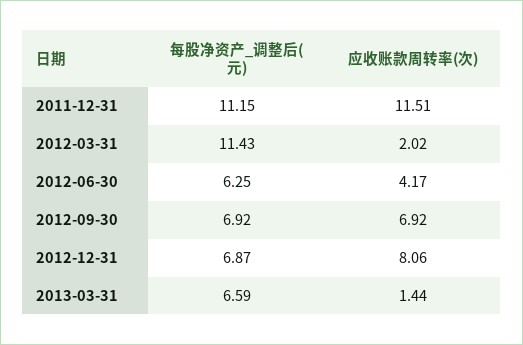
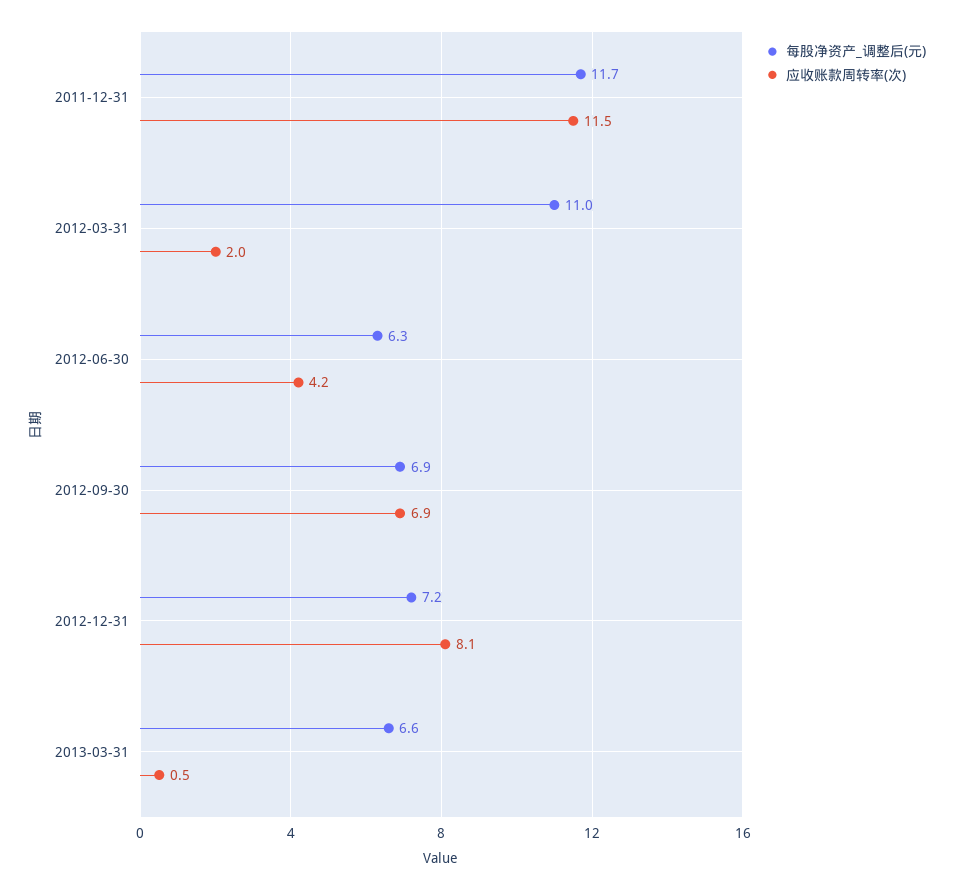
  {
    "每股净资产_调整后(元)": {
-     "2011-12-31": 11.15,
+     "2011-12-31": 11.7,
-     "2012-03-31": 11.43,
+     "2012-03-31": 11,
      "2012-06-30": 6.25,
      "2012-09-30": 6.92,
-     "2012-12-31": 6.87,
+     "2012-12-31": 7.2,
      "2013-03-31": 6.59
    },
    "应收账款周转率(次)": {
      "2011-12-31": 11.51,
      "2012-03-31": 2.02,
      "2012-06-30": 4.17,
      "2012-09-30": 6.92,
      "2012-12-31": 8.06,
-     "2013-03-31": 1.44
+     "2013-03-31": 0.5
    }
  }

